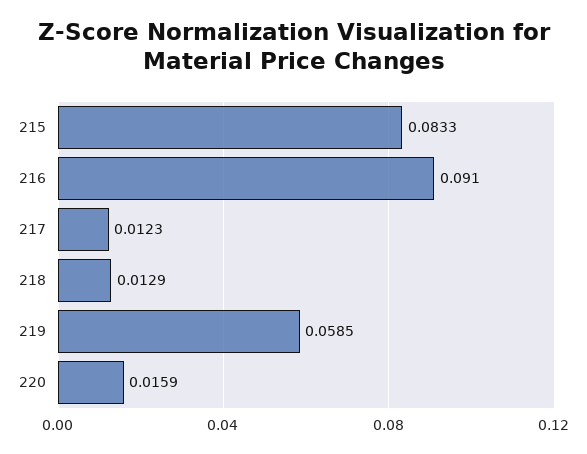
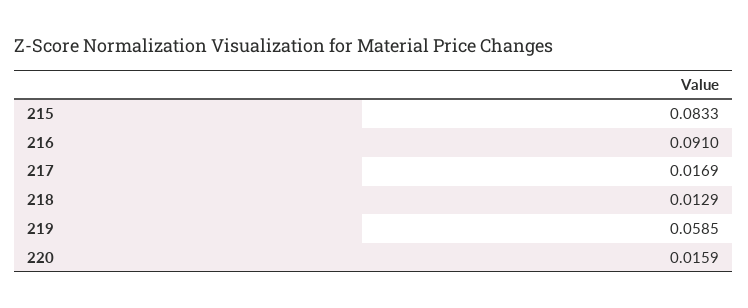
  {
    "215": 0.0833,
    "216": 0.091,
-   "217": 0.0123,
+   "217": 0.0169,
    "218": 0.0129,
    "219": 0.0585,
    "220": 0.0159
  }

